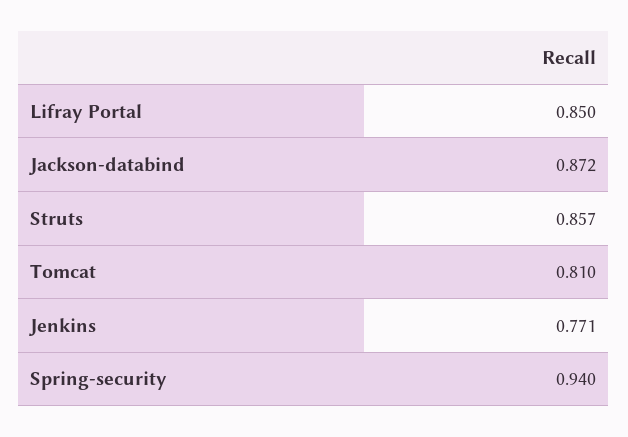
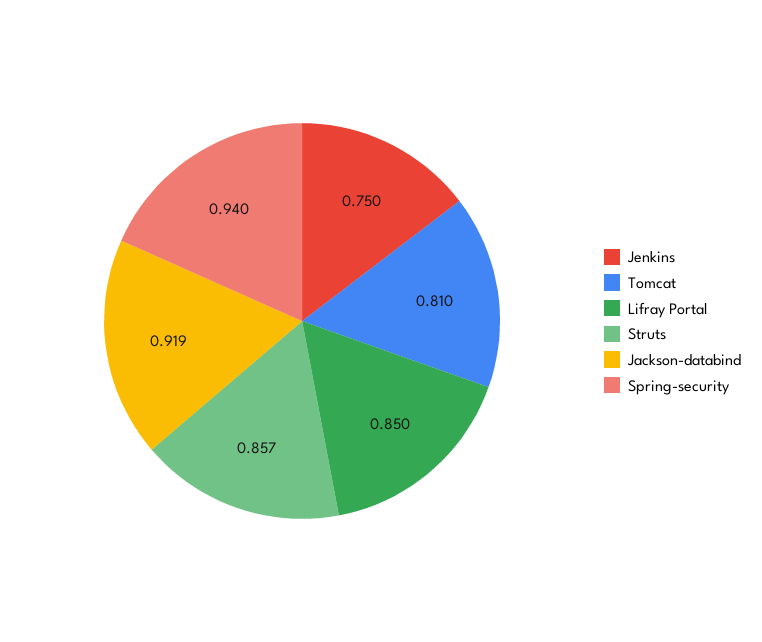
  {
    "Lifray Portal": 0.85,
-   "Jackson-databind": 0.872,
+   "Jackson-databind": 0.919,
    "Struts": 0.857,
    "Tomcat": 0.81,
-   "Jenkins": 0.771,
+   "Jenkins": 0.75,
    "Spring-security": 0.94
  }

